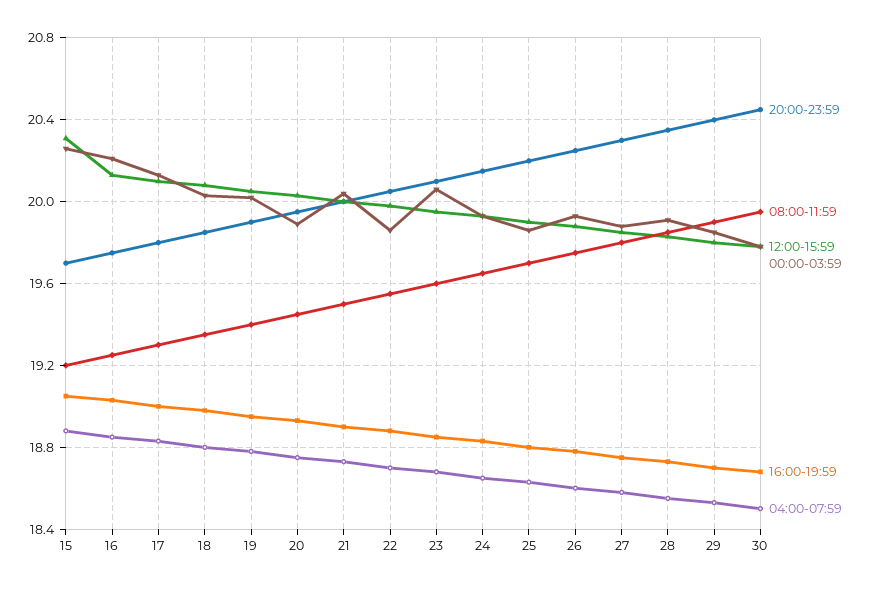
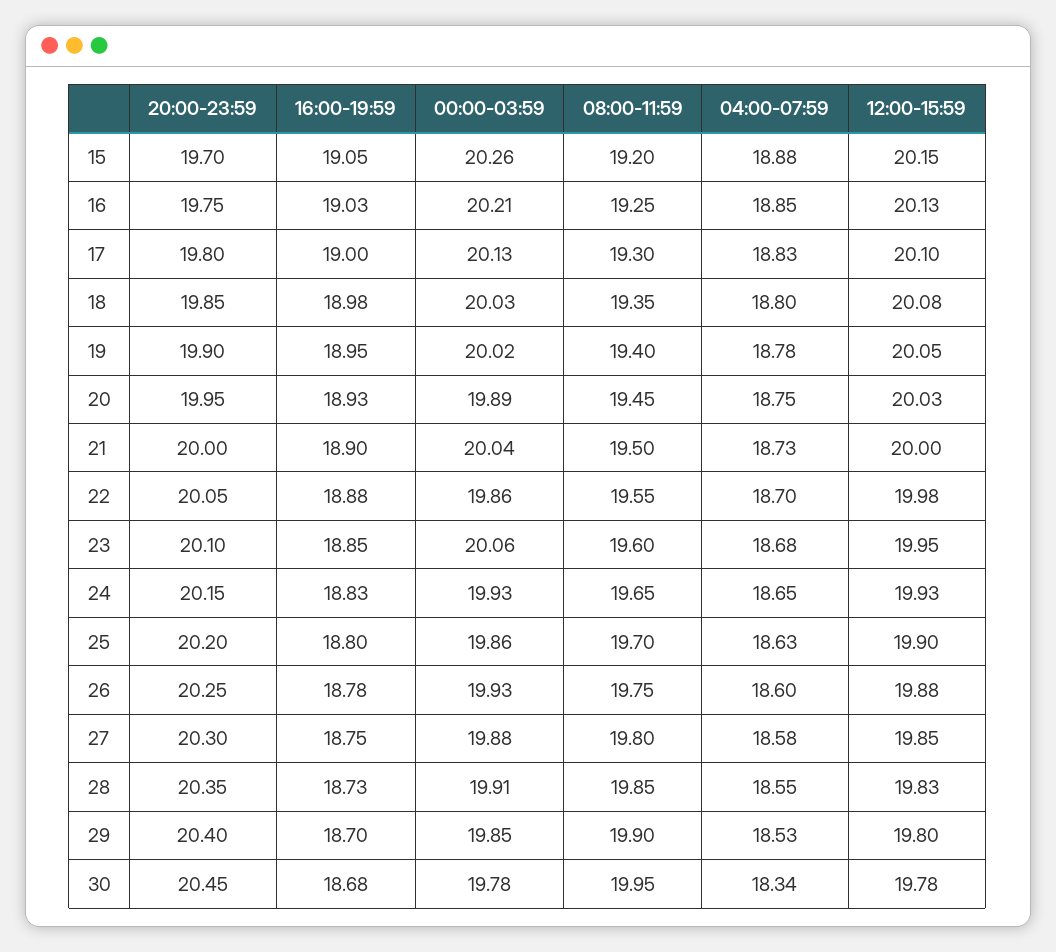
  {
    "20:00-23:59": {
      "15": 19.7,
      "16": 19.75,
      "17": 19.8,
      "18": 19.85,
      "19": 19.9,
      "20": 19.95,
      "21": 20,
      "22": 20.05,
      "23": 20.1,
      "24": 20.15,
      "25": 20.2,
      "26": 20.25,
      "27": 20.3,
      "28": 20.35,
      "29": 20.4,
      "30": 20.45
    },
    "08:00-11:59": {
      "15": 19.2,
      "16": 19.25,
      "17": 19.3,
      "18": 19.35,
      "19": 19.4,
      "20": 19.45,
      "21": 19.5,
      "22": 19.55,
      "23": 19.6,
      "24": 19.65,
      "25": 19.7,
      "26": 19.75,
      "27": 19.8,
      "28": 19.85,
      "29": 19.9,
      "30": 19.95
    },
    "12:00-15:59": {
-     "15": 20.3,
+     "15": 20.15,
      "16": 20.13,
      "17": 20.1,
      "18": 20.08,
      "19": 20.05,
      "20": 20.03,
      "21": 20,
      "22": 19.98,
      "23": 19.95,
      "24": 19.93,
      "25": 19.9,
      "26": 19.88,
      "27": 19.85,
      "28": 19.83,
      "29": 19.8,
      "30": 19.78
    },
    "00:00-03:59": {
      "15": 20.26,
      "16": 20.21,
      "17": 20.13,
      "18": 20.03,
      "19": 20.02,
      "20": 19.89,
      "21": 20.04,
      "22": 19.86,
      "23": 20.06,
      "24": 19.93,
      "25": 19.86,
      "26": 19.93,
      "27": 19.88,
      "28": 19.91,
      "29": 19.85,
      "30": 19.78
    },
    "16:00-19:59": {
      "15": 19.05,
      "16": 19.03,
      "17": 19,
      "18": 18.98,
      "19": 18.95,
      "20": 18.93,
      "21": 18.9,
      "22": 18.88,
      "23": 18.85,
      "24": 18.83,
      "25": 18.8,
      "26": 18.78,
      "27": 18.75,
      "28": 18.73,
      "29": 18.7,
      "30": 18.68
    },
    "04:00-07:59": {
      "15": 18.88,
      "16": 18.85,
      "17": 18.83,
      "18": 18.8,
      "19": 18.78,
      "20": 18.75,
      "21": 18.73,
      "22": 18.7,
      "23": 18.68,
      "24": 18.65,
      "25": 18.63,
      "26": 18.6,
      "27": 18.58,
      "28": 18.55,
      "29": 18.53,
-     "30": 18.5
+     "30": 18.34
    }
  }

